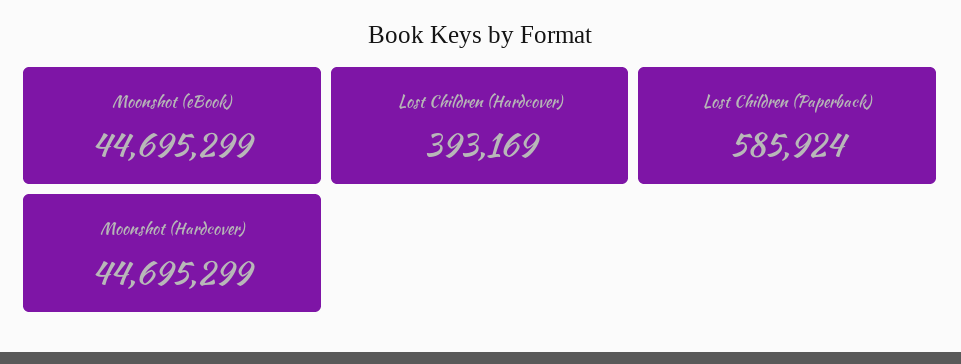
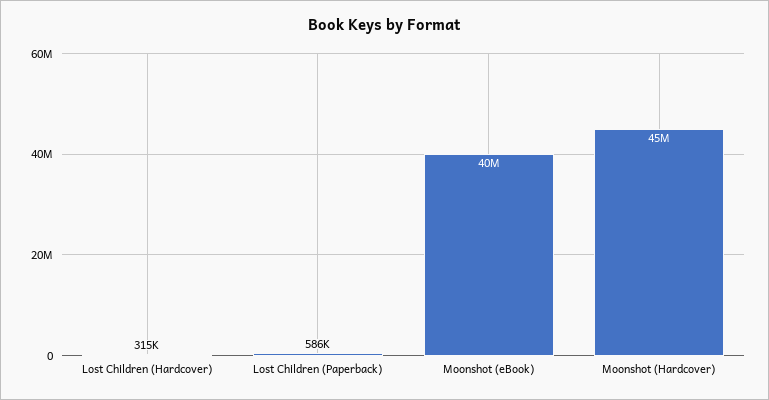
  {
-   "Moonshot (eBook)": 44695299,
+   "Moonshot (eBook)": 40000000,
-   "Lost Children (Hardcover)": 393169,
+   "Lost Children (Hardcover)": 315000,
    "Lost Children (Paperback)": 585924,
    "Moonshot (Hardcover)": 44695299
  }

